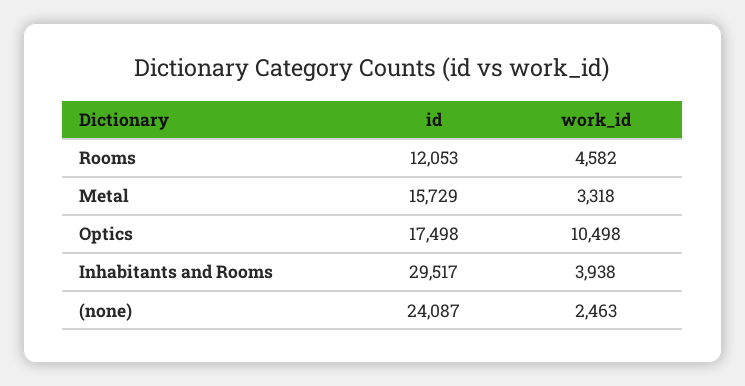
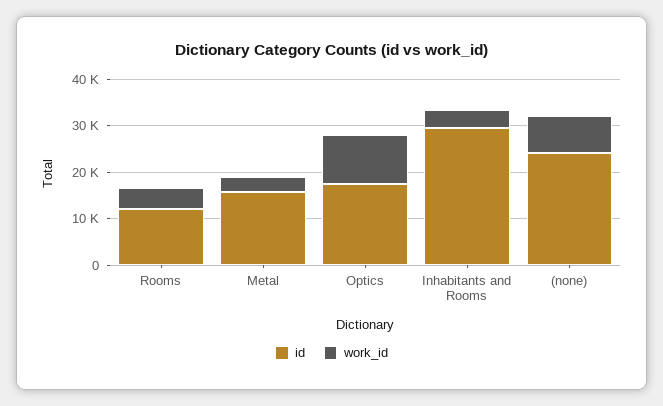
  {
    "id": {
      "Rooms": 12053,
      "Metal": 15729,
      "Optics": 17498,
      "Inhabitants and Rooms": 29517,
      "(none)": 24087
    },
    "work_id": {
      "Rooms": 4582,
      "Metal": 3318,
      "Optics": 10498,
      "Inhabitants and Rooms": 3938,
-     "(none)": 2463
+     "(none)": 8000
    }
  }

